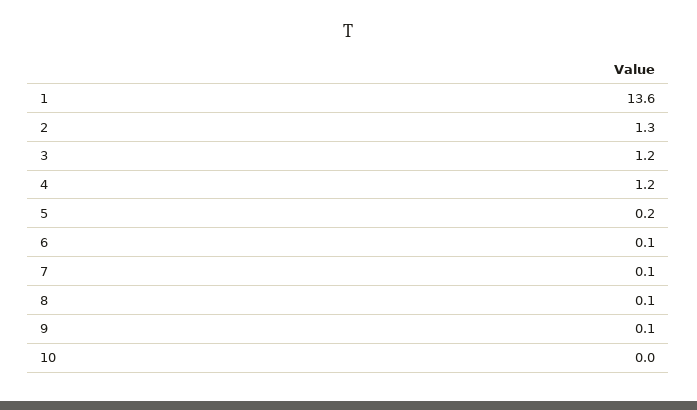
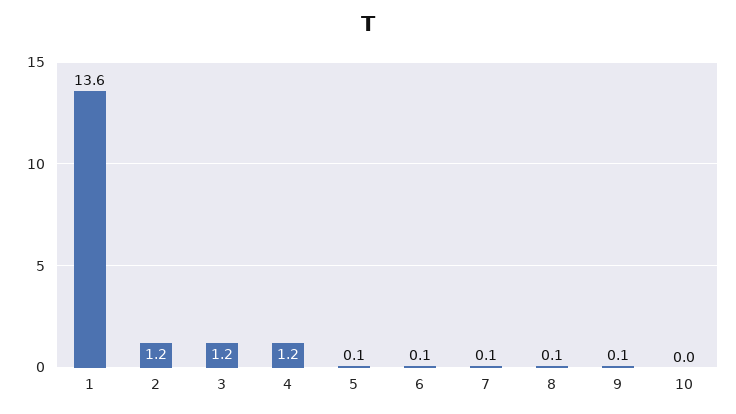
  {
    "1": 13.6,
-   "2": 1.3,
+   "2": 1.2,
    "3": 1.2,
    "4": 1.2,
-   "5": 0.2,
+   "5": 0.1,
    "6": 0.1,
    "7": 0.1,
    "8": 0.1,
    "9": 0.1,
    "10": 0
  }

